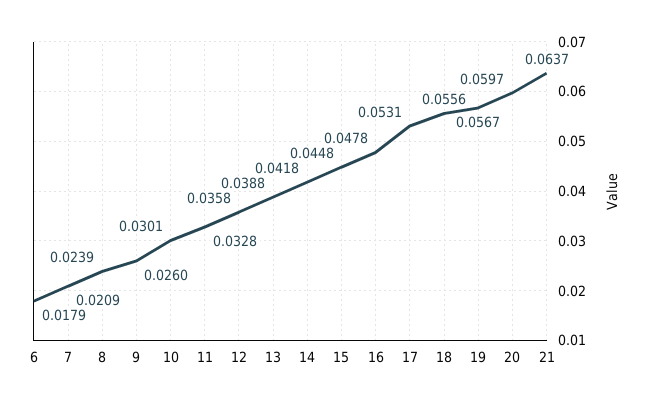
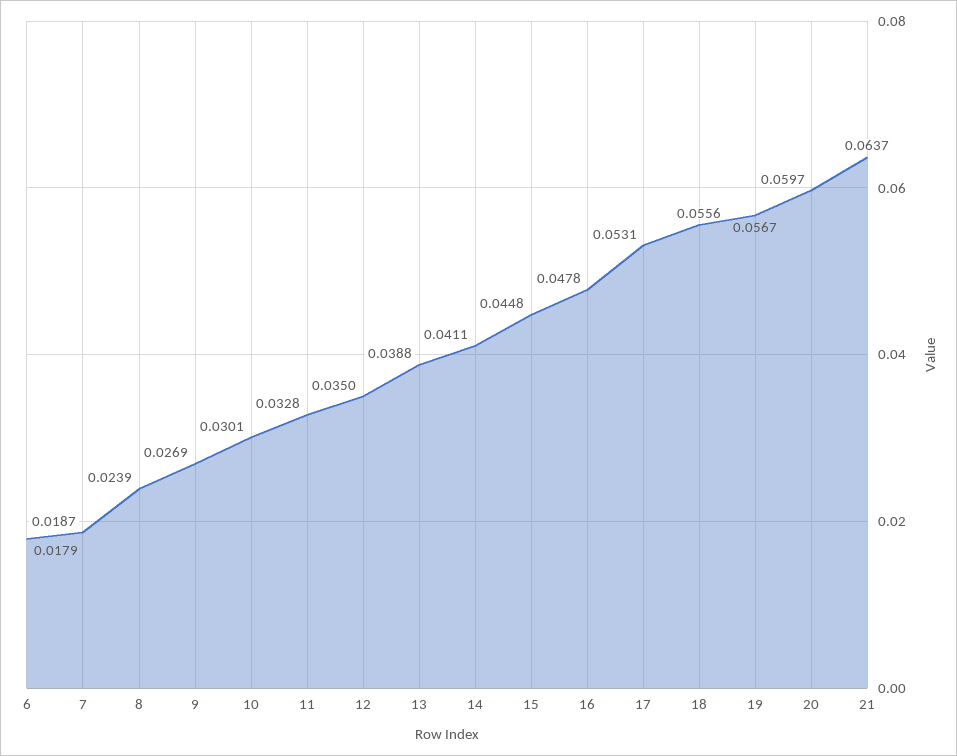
  {
    "6": 0.0179,
-   "7": 0.0209,
+   "7": 0.0187,
    "8": 0.0239,
-   "9": 0.026,
+   "9": 0.0269,
    "10": 0.0301,
    "11": 0.0328,
-   "12": 0.0358,
+   "12": 0.035,
    "13": 0.0388,
-   "14": 0.0418,
+   "14": 0.0411,
    "15": 0.0448,
    "16": 0.0478,
    "17": 0.0531,
    "18": 0.0556,
    "19": 0.0567,
    "20": 0.0597,
    "21": 0.0637
  }

